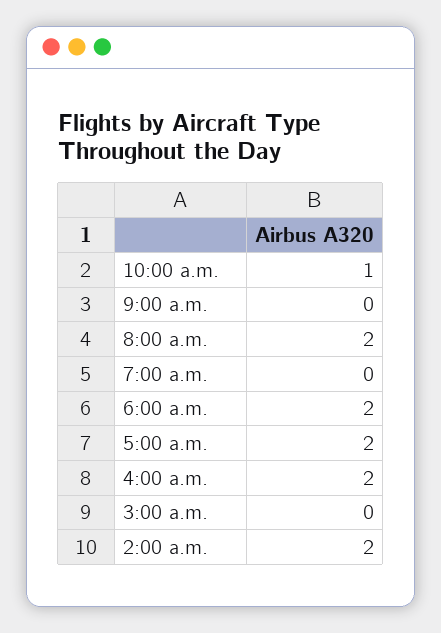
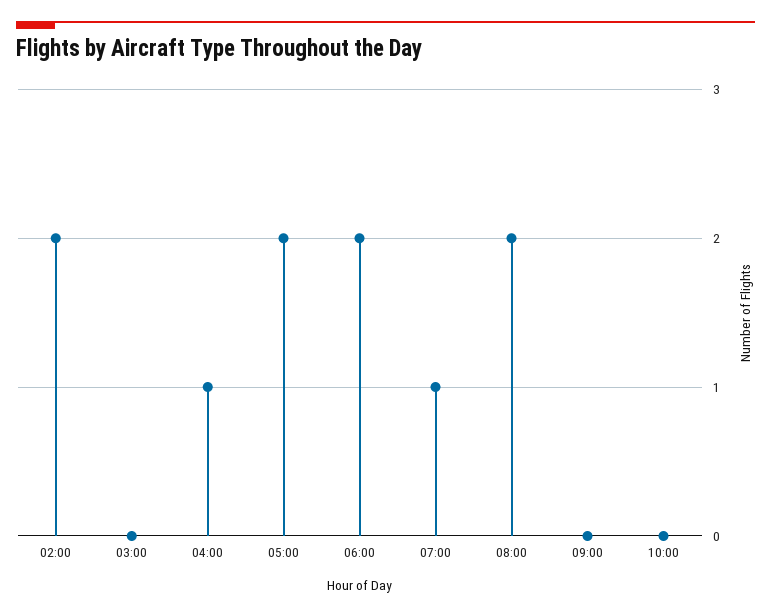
  {
-   "10:00 a.m.": 1,
+   "10:00 a.m.": 0,
    "9:00 a.m.": 0,
    "8:00 a.m.": 2,
-   "7:00 a.m.": 0,
+   "7:00 a.m.": 1,
    "6:00 a.m.": 2,
    "5:00 a.m.": 2,
-   "4:00 a.m.": 2,
+   "4:00 a.m.": 1,
    "3:00 a.m.": 0,
    "2:00 a.m.": 2
  }

